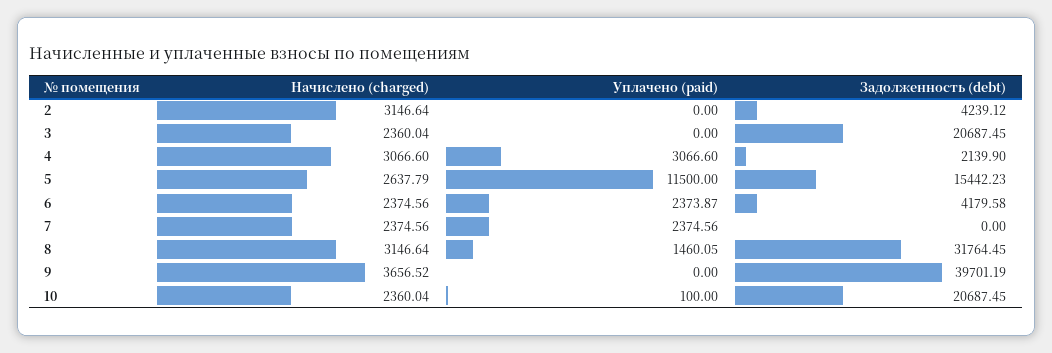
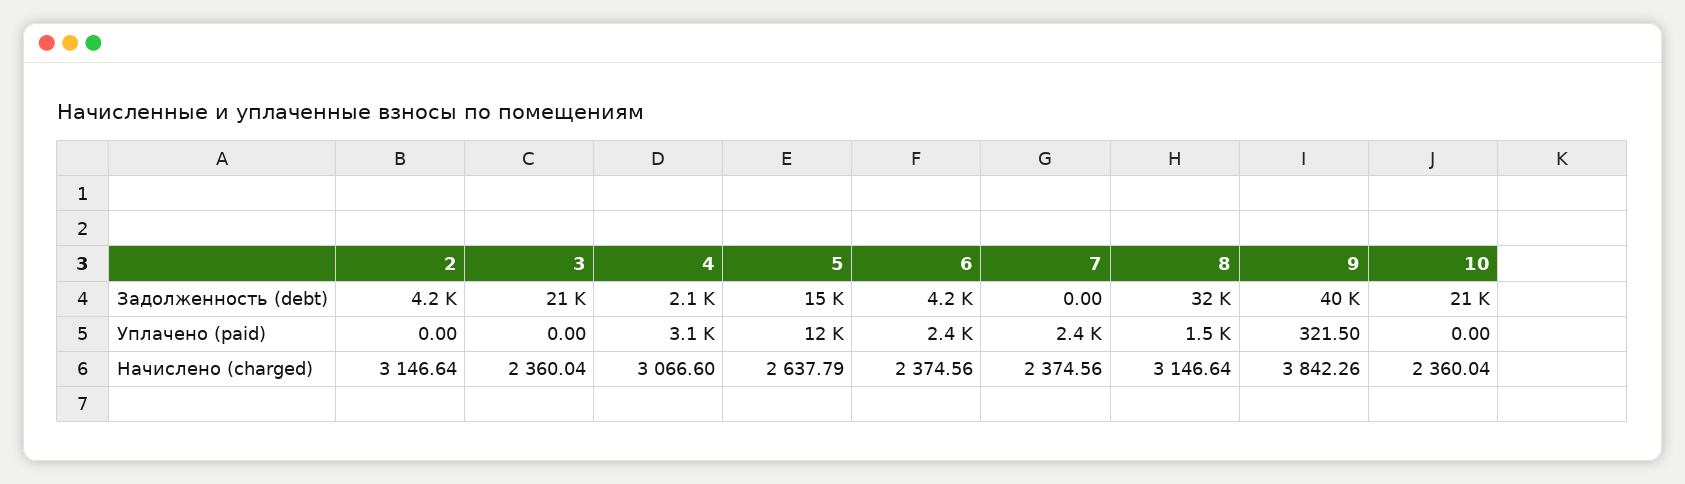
  {
    "Начислено (charged)": {
      "2": 3146.64,
      "3": 2360.04,
      "4": 3066.6,
      "5": 2637.79,
      "6": 2374.56,
      "7": 2374.56,
      "8": 3146.64,
-     "9": 3656.52,
+     "9": 3842.26,
      "10": 2360.04
    },
    "Уплачено (paid)": {
      "2": 0,
      "3": 0,
      "4": 3066.6,
      "5": 11500,
      "6": 2373.87,
      "7": 2374.56,
      "8": 1460.05,
-     "9": 0,
+     "9": 321.5,
-     "10": 100
+     "10": 0
    },
    "Задолженность (debt)": {
      "2": 4239.12,
      "3": 20687.45,
      "4": 2139.9,
      "5": 15442.23,
      "6": 4179.58,
      "7": 0,
      "8": 31764.45,
      "9": 39701.19,
      "10": 20687.45
    }
  }

